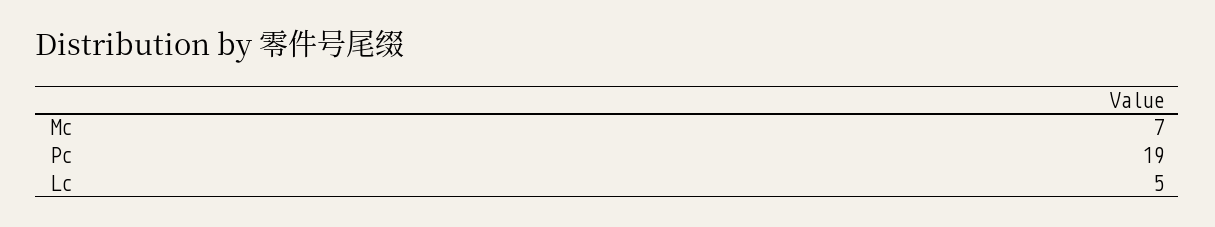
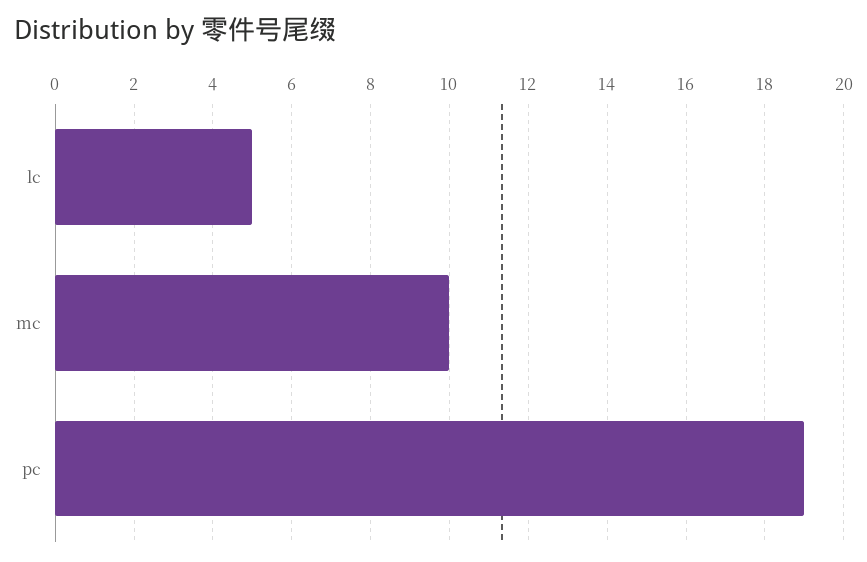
  {
-   "Mc": 7,
+   "Mc": 10,
    "Pc": 19,
    "Lc": 5
  }

